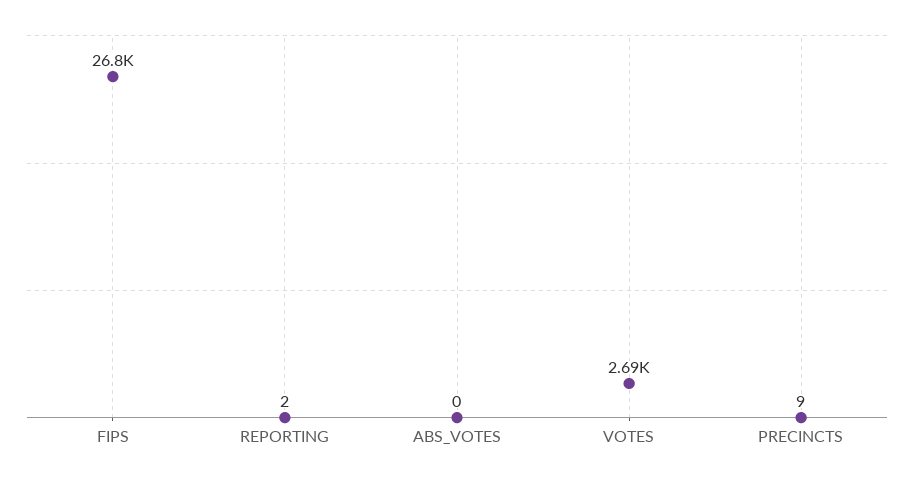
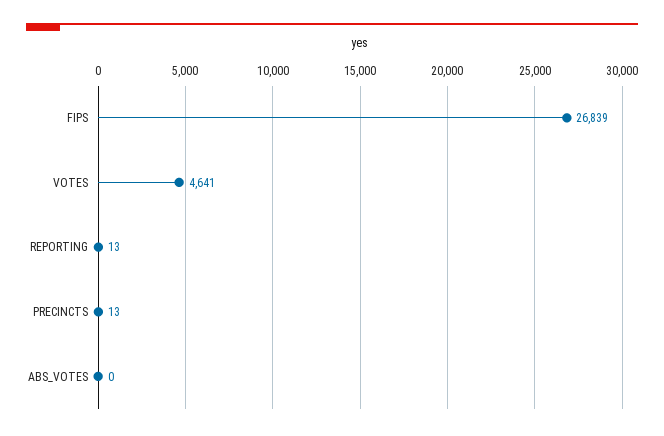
  {
    "FIPS": 26839,
-   "REPORTING": 2,
+   "REPORTING": 13,
    "ABS_VOTES": 0,
-   "VOTES": 2690,
+   "VOTES": 4641,
-   "PRECINCTS": 9
+   "PRECINCTS": 13
  }

